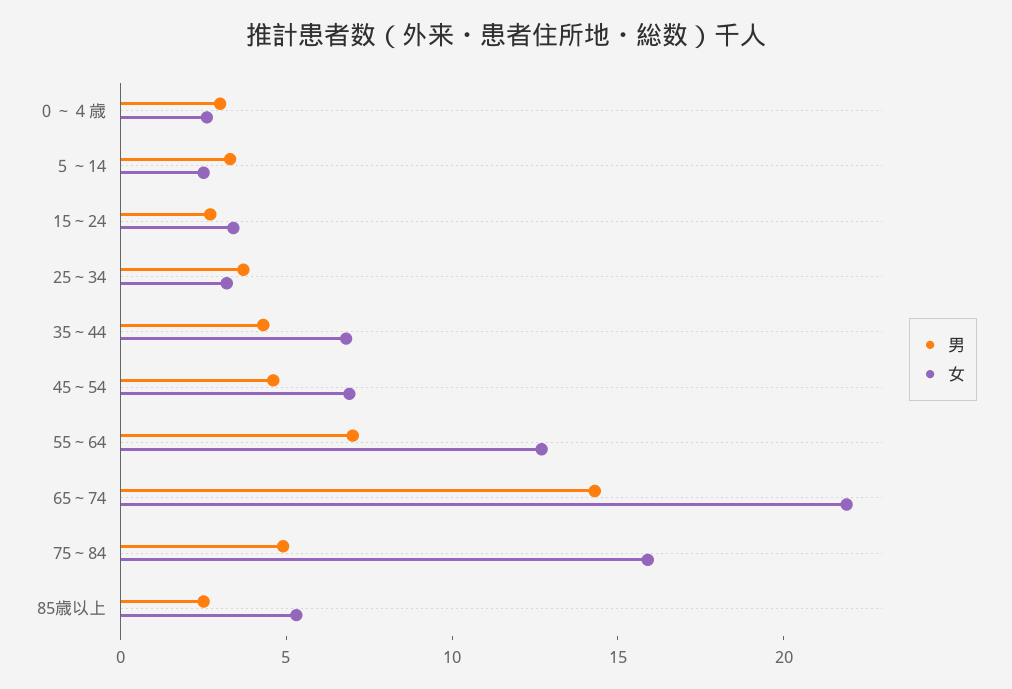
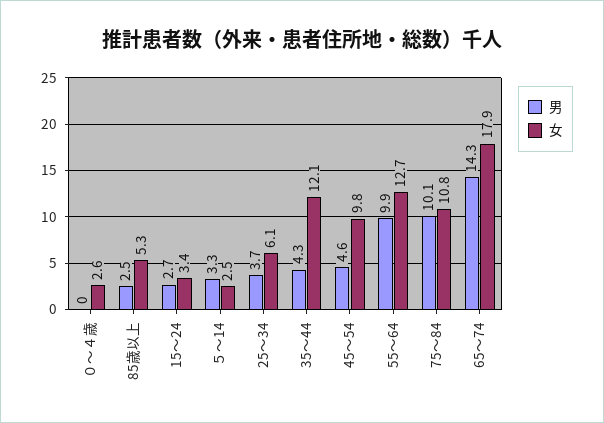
  {
    "男": {
-     "０～４歳": 3,
+     "０～４歳": 0,
      "５～14": 3.3,
      "15～24": 2.7,
      "25～34": 3.7,
      "35～44": 4.3,
      "45～54": 4.6,
-     "55～64": 7,
+     "55～64": 9.9,
      "65～74": 14.3,
-     "75～84": 5,
+     "75～84": 10.1,
      "85歳以上": 2.5
    },
    "女": {
      "０～４歳": 2.6,
      "５～14": 2.5,
      "15～24": 3.4,
-     "25～34": 3,
+     "25～34": 6.1,
-     "35～44": 7,
+     "35～44": 12.1,
-     "45～54": 7,
+     "45～54": 9.8,
      "55～64": 12.7,
-     "65～74": 22,
+     "65～74": 17.9,
-     "75～84": 16,
+     "75～84": 10.8,
      "85歳以上": 5.3
    }
  }

